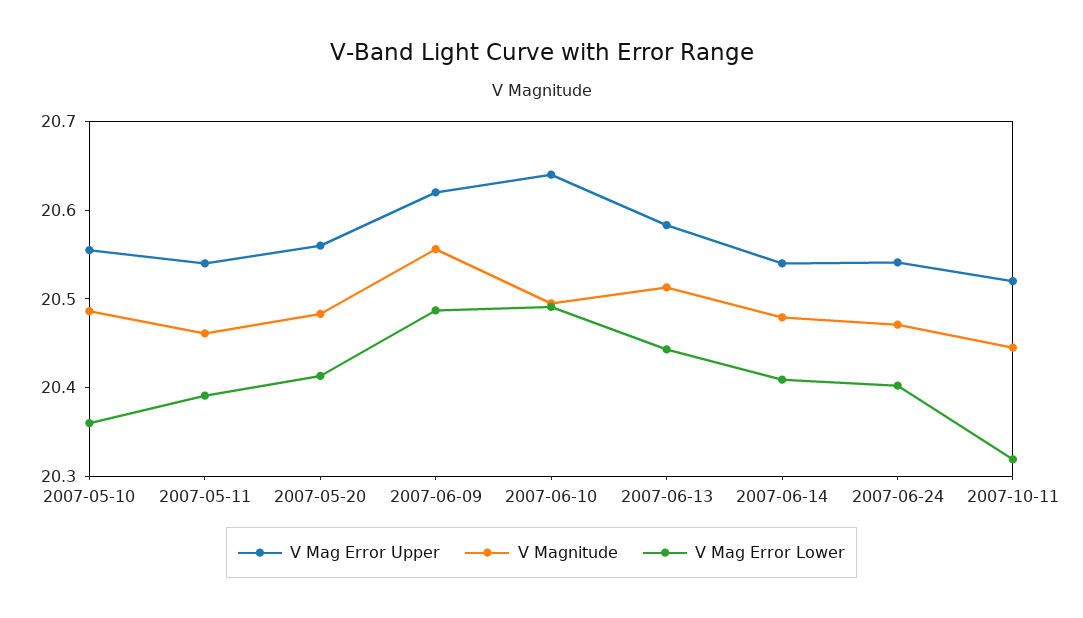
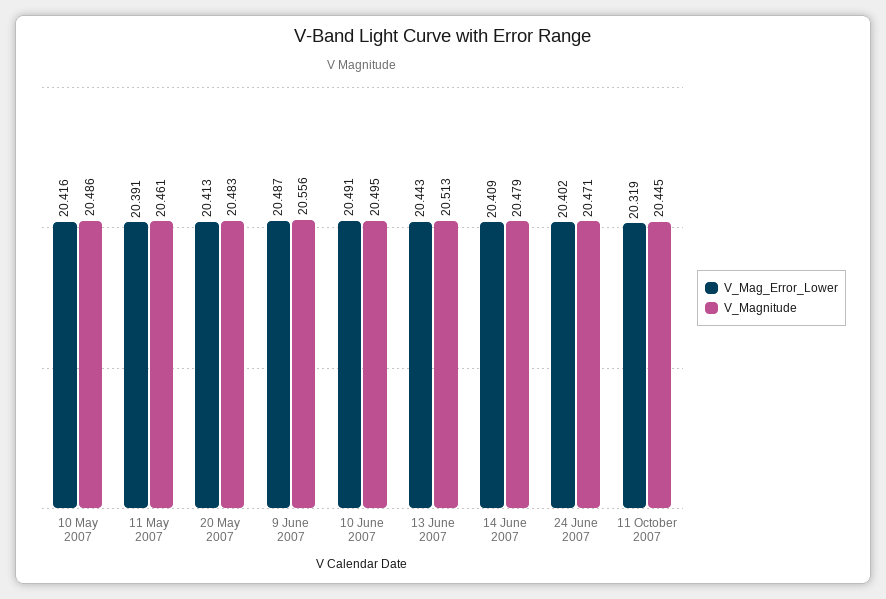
  {
-   "V Mag Error Upper": {
-     "2007-05-10": 20.56,
-     "2007-05-11": 20.54,
-     "2007-05-20": 20.56,
-     "2007-06-09": 20.62,
-     "2007-06-10": 20.64,
-     "2007-06-13": 20.58,
-     "2007-06-14": 20.54,
-     "2007-06-24": 20.54,
-     "2007-10-11": 20.52
-   },
    "V Magnitude": {
      "2007-05-10": 20.486,
      "2007-05-11": 20.461,
      "2007-05-20": 20.483,
      "2007-06-09": 20.556,
      "2007-06-10": 20.495,
      "2007-06-13": 20.513,
      "2007-06-14": 20.479,
      "2007-06-24": 20.471,
      "2007-10-11": 20.445
    },
    "V Mag Error Lower": {
-     "2007-05-10": 20.36,
+     "2007-05-10": 20.416,
      "2007-05-11": 20.391,
      "2007-05-20": 20.413,
      "2007-06-09": 20.487,
      "2007-06-10": 20.491,
      "2007-06-13": 20.443,
      "2007-06-14": 20.409,
      "2007-06-24": 20.402,
      "2007-10-11": 20.319
    }
  }

